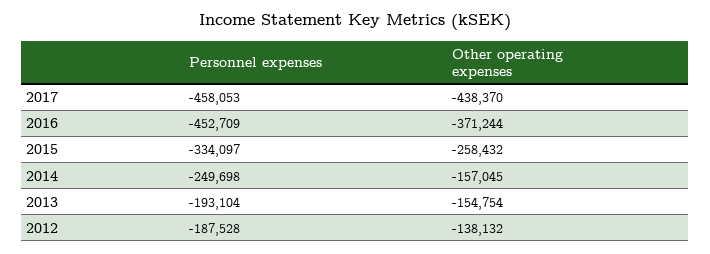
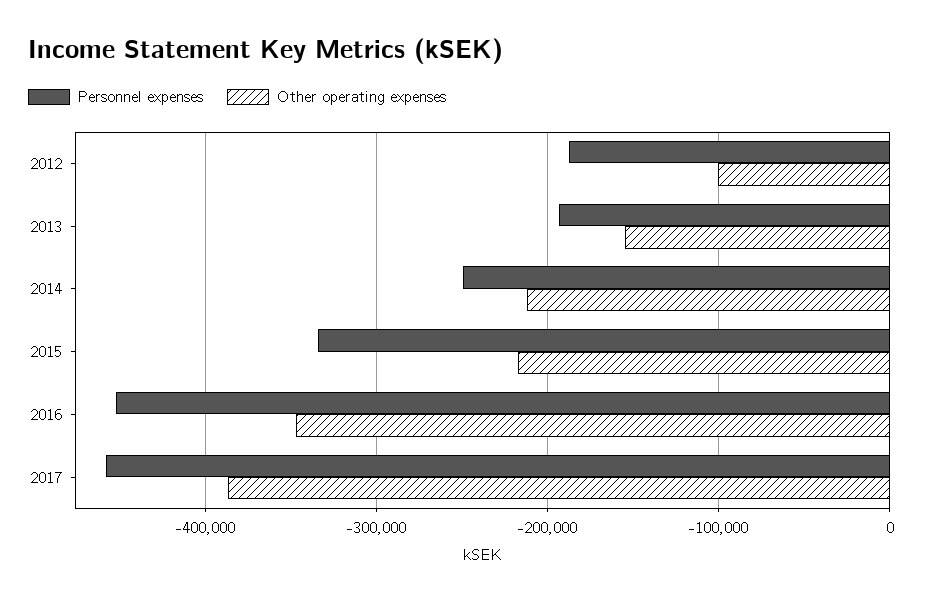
  {
    "Personnel expenses": {
      "2017": -458053,
      "2016": -452709,
      "2015": -334097,
      "2014": -249698,
      "2013": -193104,
      "2012": -187528
    },
    "Other operating expenses": {
-     "2017": -438370,
+     "2017": -390000,
-     "2016": -371244,
+     "2016": -350000,
-     "2015": -258432,
+     "2015": -220000,
-     "2014": -157045,
+     "2014": -210000,
      "2013": -154754,
-     "2012": -138132
+     "2012": -100000
    }
  }

